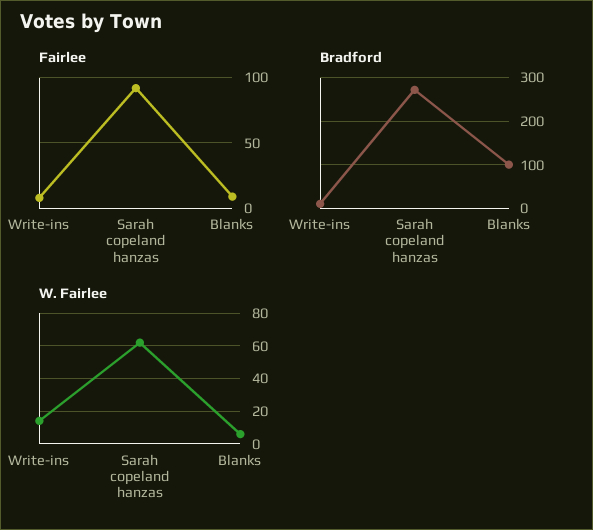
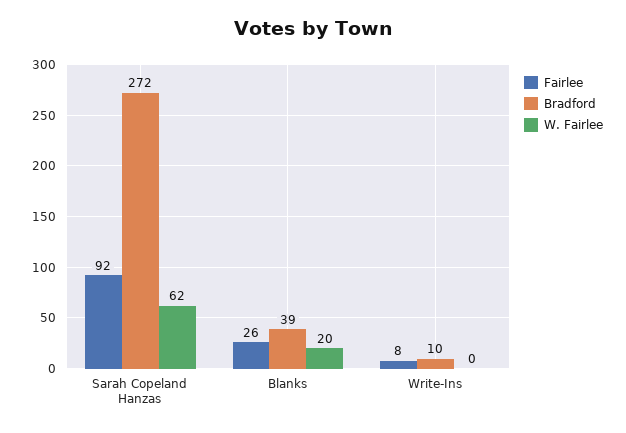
  {
    "Fairlee": {
      "Write-ins": 8,
      "Sarah copeland hanzas": 92,
-     "Blanks": 10
+     "Blanks": 26
    },
    "Bradford": {
      "Write-ins": 10,
      "Sarah copeland hanzas": 272,
-     "Blanks": 100
+     "Blanks": 39
    },
    "W. Fairlee": {
-     "Write-ins": 15,
+     "Write-ins": 0,
      "Sarah copeland hanzas": 62,
-     "Blanks": 5
+     "Blanks": 20
    }
  }

